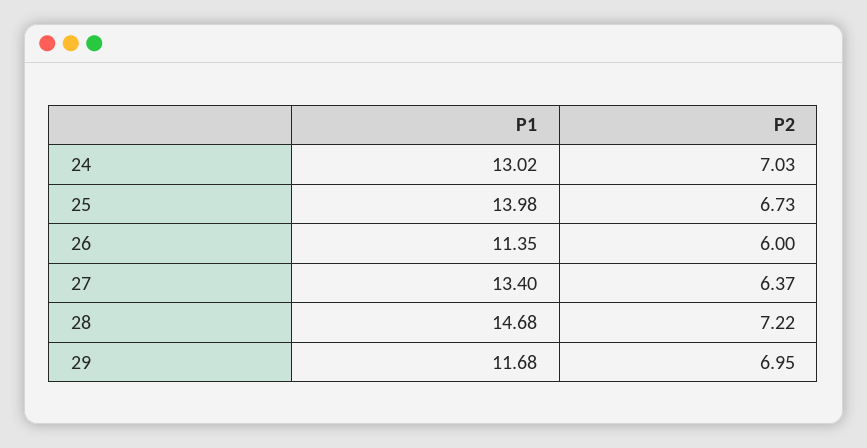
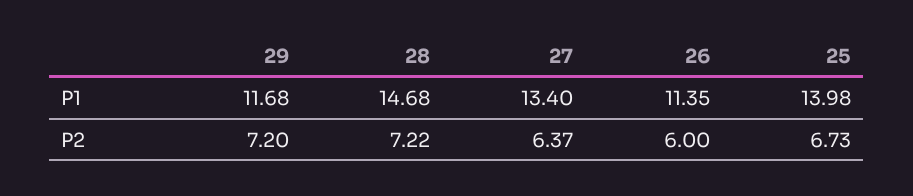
  {
    "P1": {
-     "24": 13.02,
      "25": 13.98,
      "26": 11.35,
      "27": 13.4,
      "28": 14.68,
      "29": 11.68
    },
    "P2": {
-     "24": 7.03,
      "25": 6.73,
      "26": 6,
      "27": 6.37,
      "28": 7.22,
-     "29": 6.95
+     "29": 7.2
    }
  }

